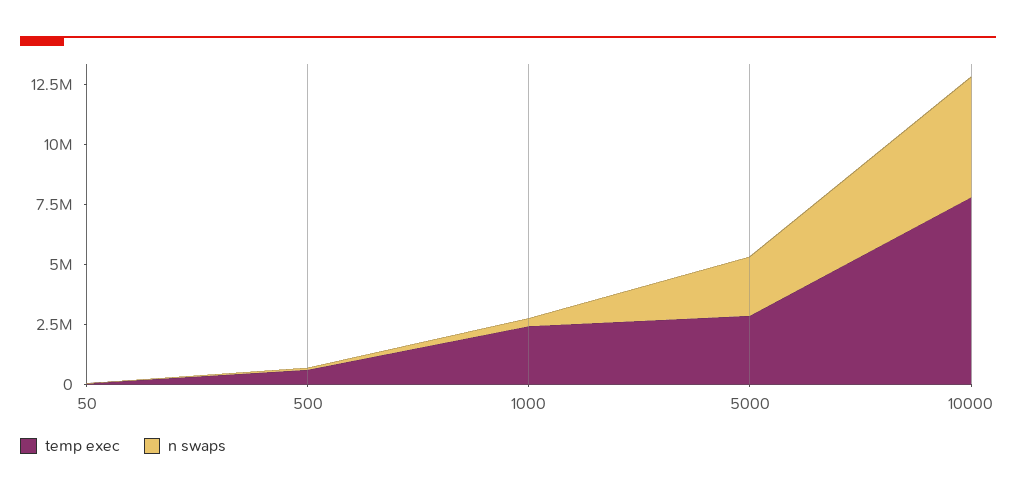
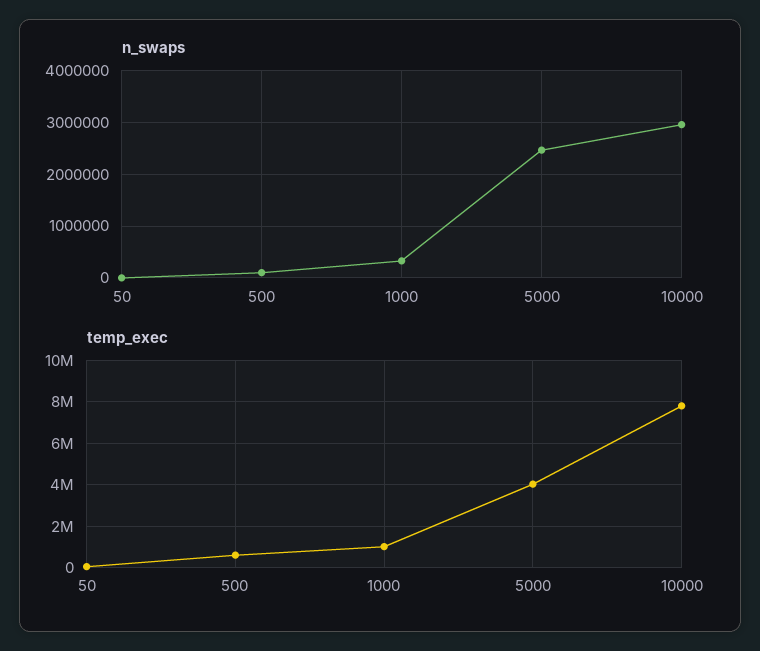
  {
    "temp exec": {
      "50": 0,
      "500": 500000,
-     "1000": 2500000,
+     "1000": 1000000,
-     "5000": 3000000,
+     "5000": 4000000,
      "10000": 8000000
    },
    "n swaps": {
      "50": 0,
      "500": 200000,
      "1000": 400000,
      "5000": 2400000,
-     "10000": 5000000
+     "10000": 3000000
    }
  }

